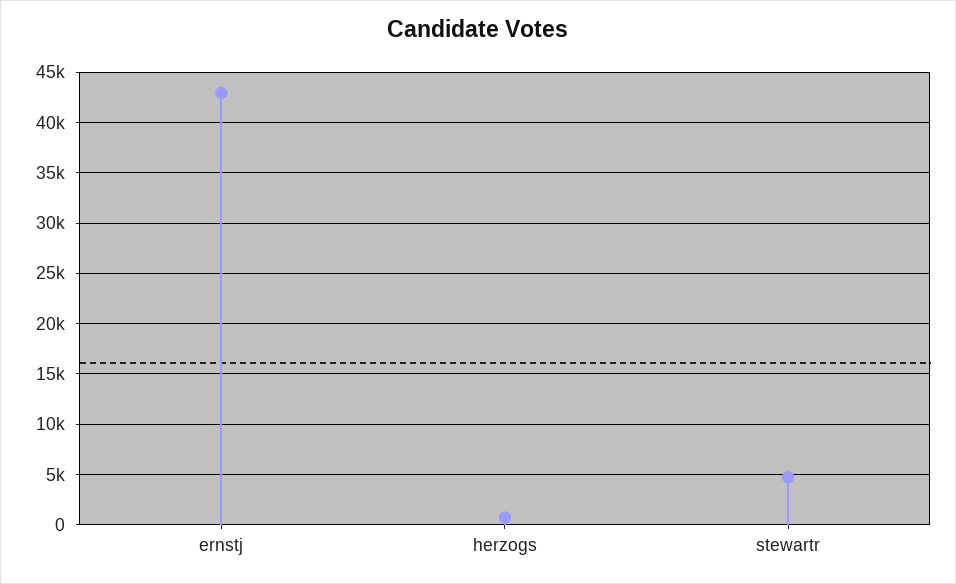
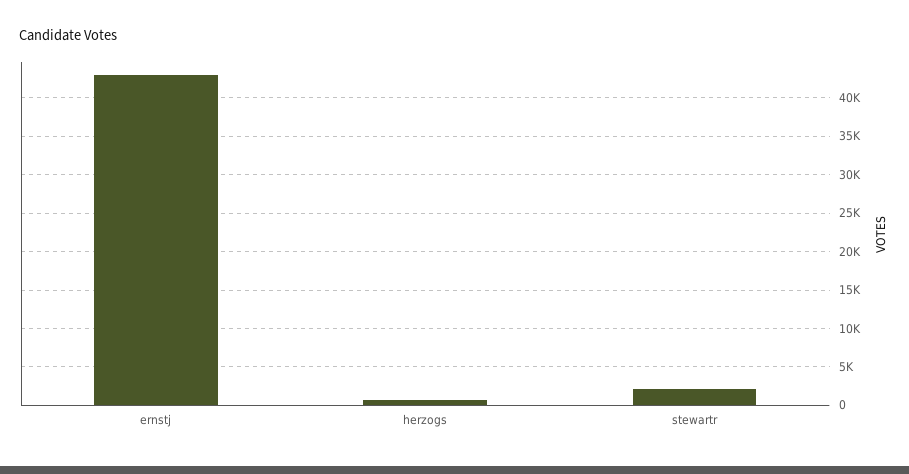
  {
    "ernstj": 43000,
    "herzogs": 1000,
-   "stewartr": 5000
+   "stewartr": 2000
  }

